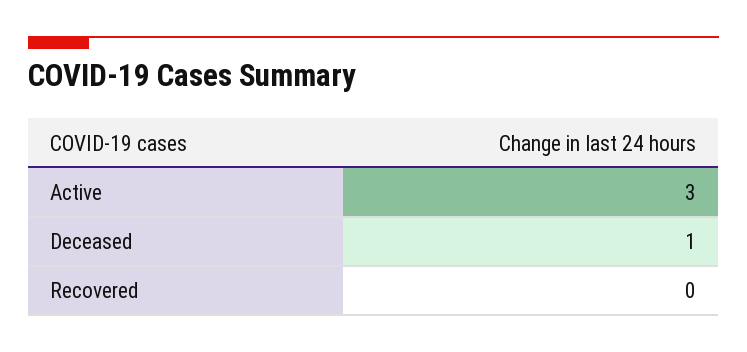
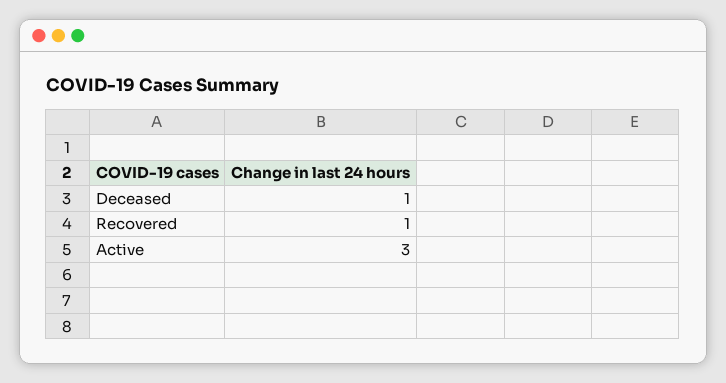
  {
    "Active": 3,
    "Deceased": 1,
-   "Recovered": 0
+   "Recovered": 1
  }

